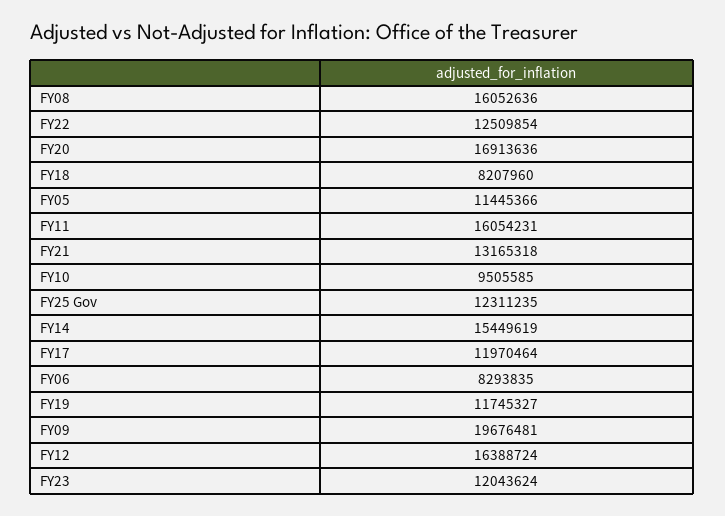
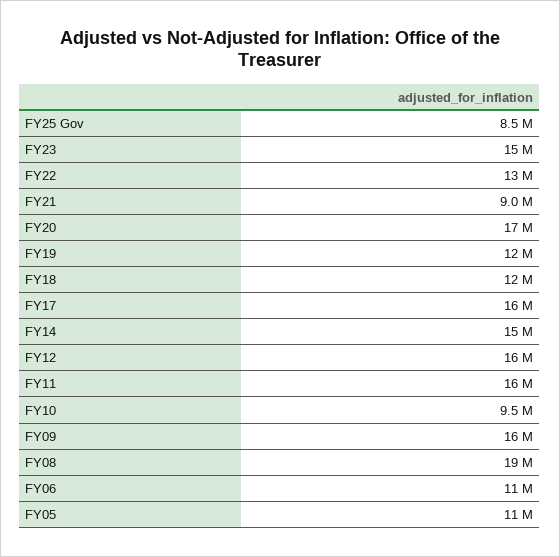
  {
-   "FY08": 16052636,
+   "FY08": 19000000,
    "FY22": 12509854,
    "FY20": 16913636,
-   "FY18": 8207960,
+   "FY18": 12000000,
    "FY05": 11445366,
    "FY11": 16054231,
-   "FY21": 13165318,
+   "FY21": 9000000,
    "FY10": 9505585,
-   "FY25 Gov": 12311235,
+   "FY25 Gov": 8500000,
    "FY14": 15449619,
-   "FY17": 11970464,
+   "FY17": 16000000,
-   "FY06": 8293835,
+   "FY06": 11000000,
    "FY19": 11745327,
-   "FY09": 19676481,
+   "FY09": 16000000,
    "FY12": 16388724,
-   "FY23": 12043624
+   "FY23": 15000000
  }

